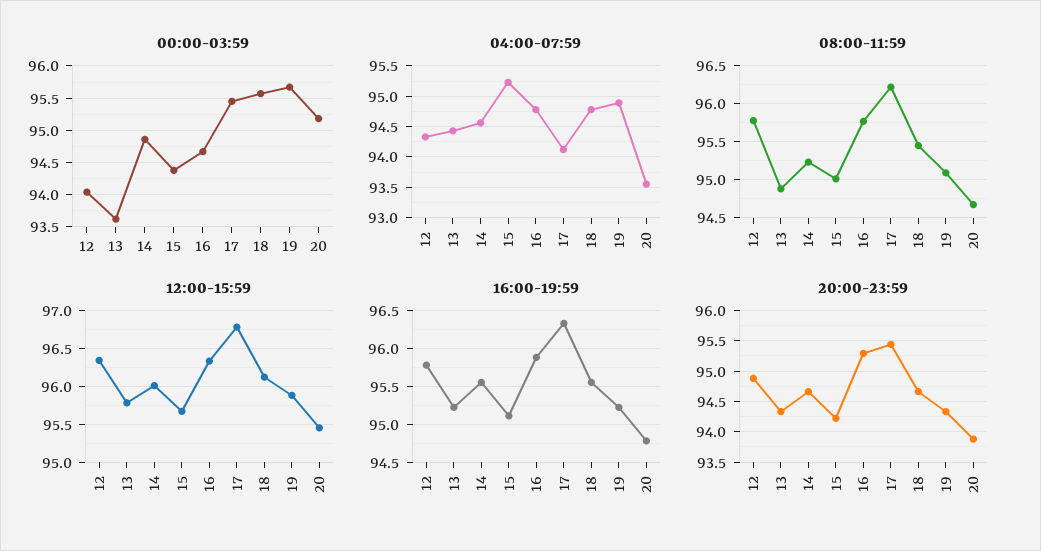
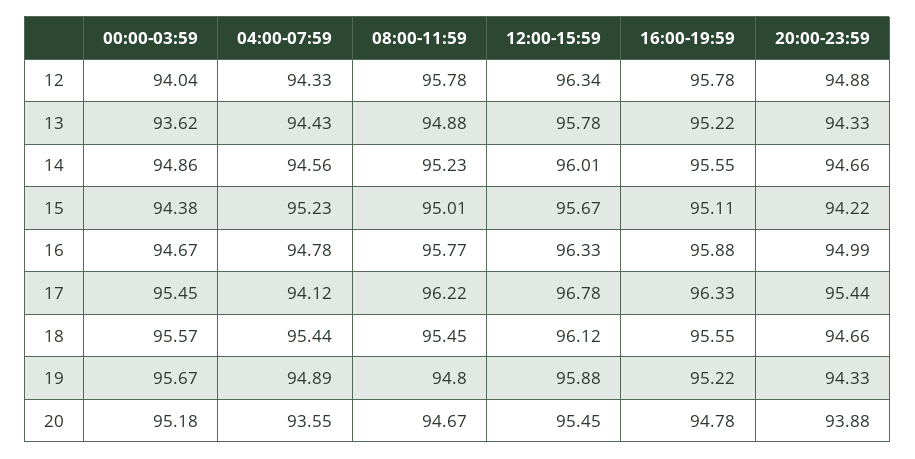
  {
    "00:00-03:59": {
      "12": 94.04,
      "13": 93.62,
      "14": 94.86,
      "15": 94.38,
      "16": 94.67,
      "17": 95.45,
      "18": 95.57,
      "19": 95.67,
      "20": 95.18
    },
    "04:00-07:59": {
      "12": 94.33,
      "13": 94.43,
      "14": 94.56,
      "15": 95.23,
      "16": 94.78,
      "17": 94.12,
-     "18": 94.8,
+     "18": 95.44,
      "19": 94.89,
      "20": 93.55
    },
    "08:00-11:59": {
      "12": 95.78,
      "13": 94.88,
      "14": 95.23,
      "15": 95.01,
      "16": 95.77,
      "17": 96.22,
      "18": 95.45,
-     "19": 95.1,
+     "19": 94.8,
      "20": 94.67
    },
    "12:00-15:59": {
      "12": 96.34,
      "13": 95.78,
      "14": 96.01,
      "15": 95.67,
      "16": 96.33,
      "17": 96.78,
      "18": 96.12,
      "19": 95.88,
      "20": 95.45
    },
    "16:00-19:59": {
      "12": 95.78,
      "13": 95.22,
      "14": 95.55,
      "15": 95.11,
      "16": 95.88,
      "17": 96.33,
      "18": 95.55,
      "19": 95.22,
      "20": 94.78
    },
    "20:00-23:59": {
      "12": 94.88,
      "13": 94.33,
      "14": 94.66,
      "15": 94.22,
-     "16": 95.3,
+     "16": 94.99,
      "17": 95.44,
      "18": 94.66,
      "19": 94.33,
      "20": 93.88
    }
  }

